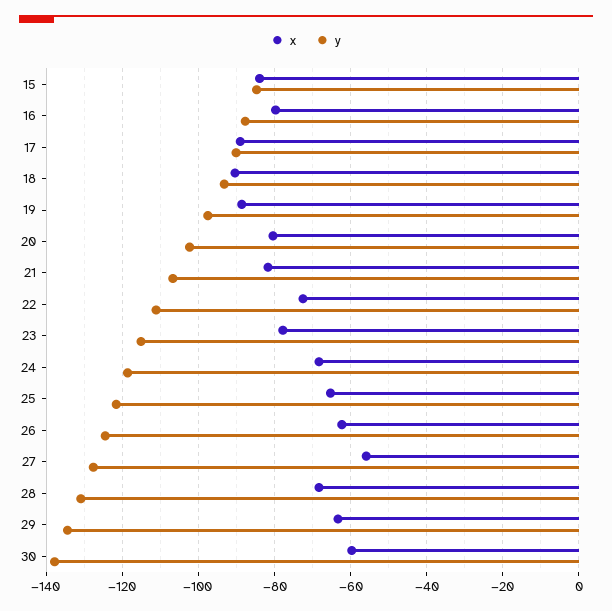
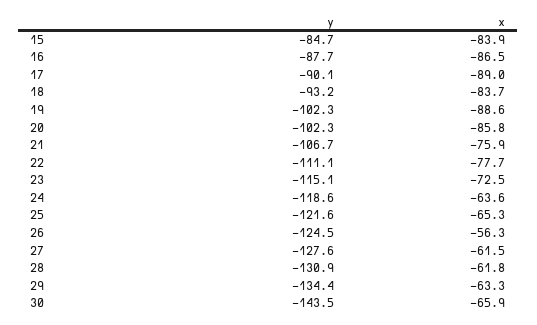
  {
    "x": {
      "15": -83.9,
-     "16": -80,
+     "16": -86.5,
      "17": -89,
-     "18": -90,
+     "18": -83.7,
      "19": -88.6,
-     "20": -80,
+     "20": -85.8,
-     "21": -82,
+     "21": -75.9,
-     "22": -72,
+     "22": -77.7,
-     "23": -78,
+     "23": -72.5,
-     "24": -68,
+     "24": -63.6,
      "25": -65.3,
-     "26": -62,
+     "26": -56.3,
-     "27": -56,
+     "27": -61.5,
-     "28": -68,
+     "28": -61.8,
      "29": -63.3,
-     "30": -60
+     "30": -65.9
    },
    "y": {
      "15": -84.7,
      "16": -87.7,
      "17": -90.1,
      "18": -93.2,
-     "19": -98,
+     "19": -102.3,
      "20": -102.3,
      "21": -106.7,
      "22": -111.1,
      "23": -115.1,
      "24": -118.6,
      "25": -121.6,
      "26": -124.5,
      "27": -127.6,
      "28": -130.9,
      "29": -134.4,
-     "30": -138
+     "30": -143.5
    }
  }

